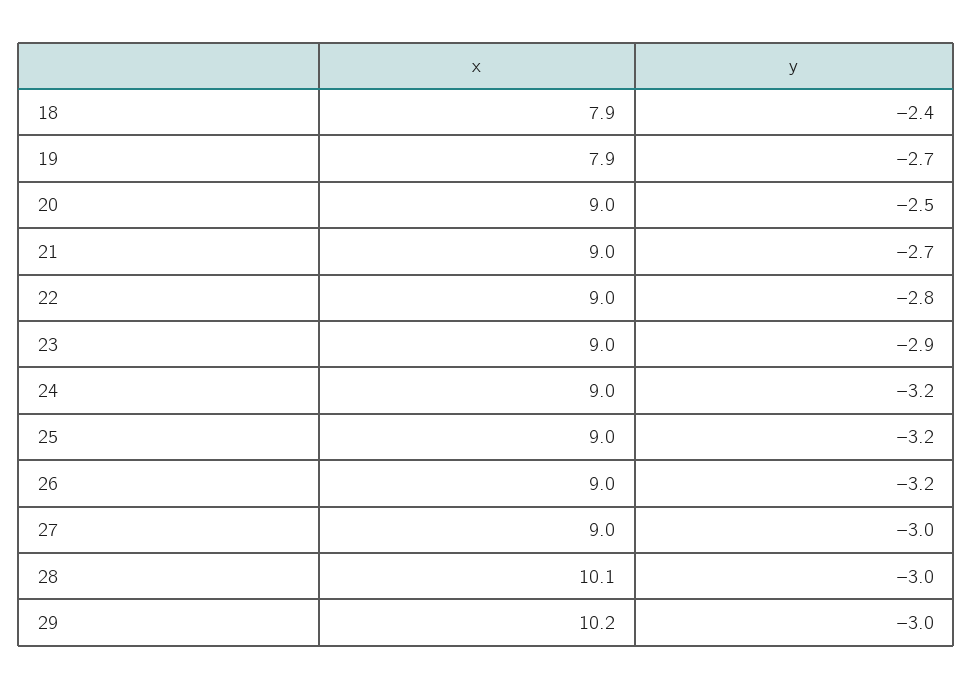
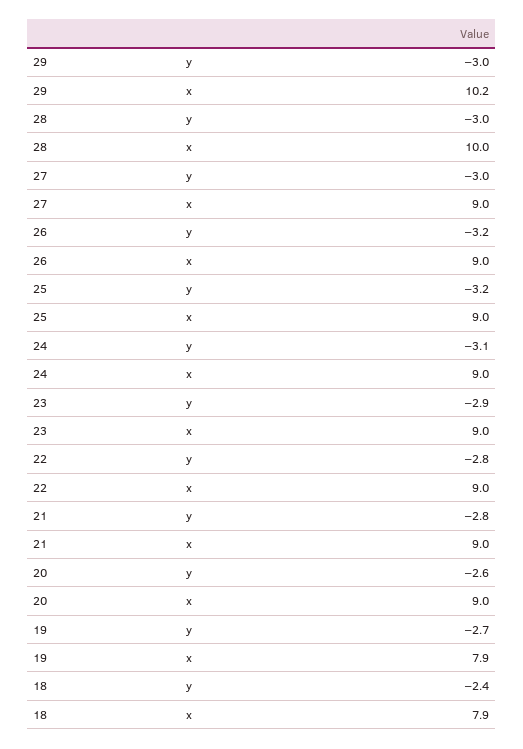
  {
    "x": {
      "18": 7.9,
      "19": 7.9,
      "20": 9,
      "21": 9,
      "22": 9,
      "23": 9,
      "24": 9,
      "25": 9,
      "26": 9,
      "27": 9,
-     "28": 10.1,
+     "28": 10,
      "29": 10.2
    },
    "y": {
      "18": -2.4,
      "19": -2.7,
-     "20": -2.5,
+     "20": -2.6,
-     "21": -2.7,
+     "21": -2.8,
      "22": -2.8,
      "23": -2.9,
-     "24": -3.2,
+     "24": -3.1,
      "25": -3.2,
      "26": -3.2,
      "27": -3,
      "28": -3,
      "29": -3
    }
  }

